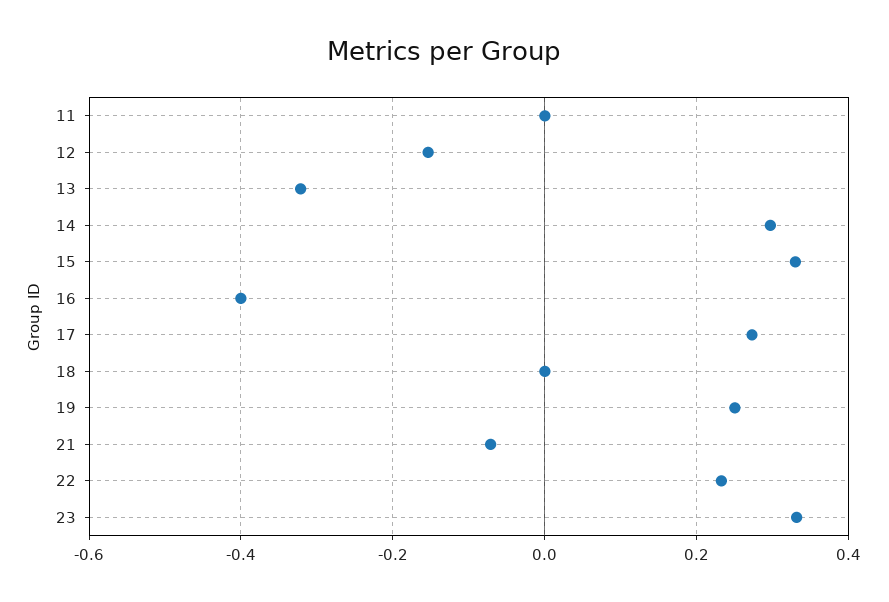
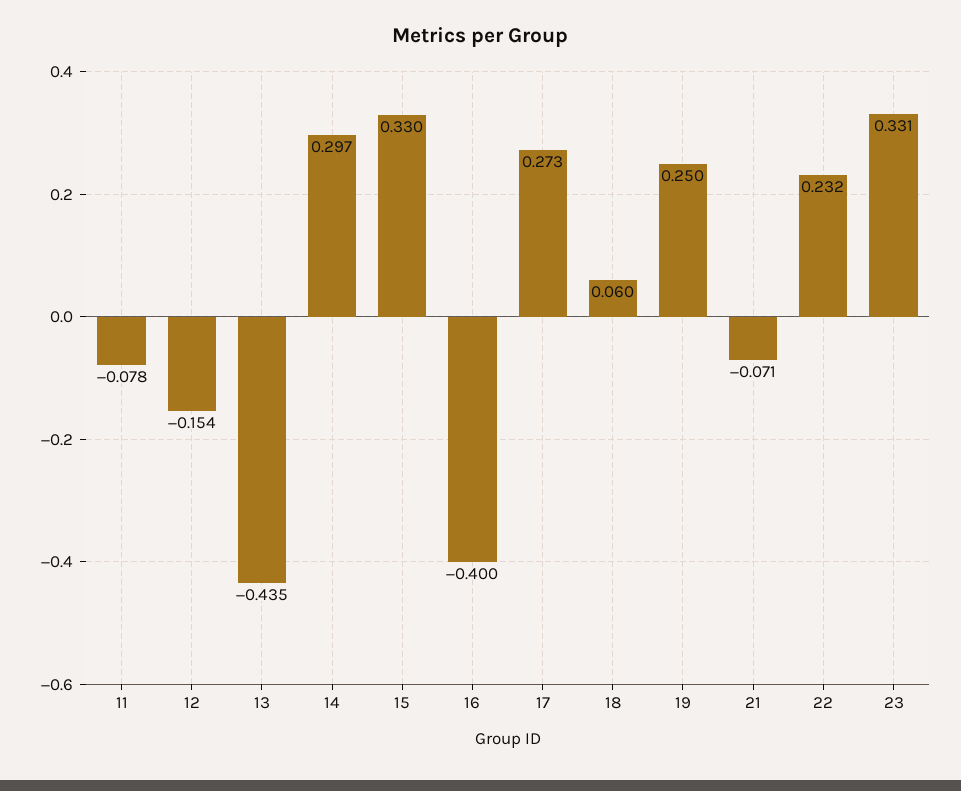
  {
-   "11": 0,
+   "11": -0.078,
    "12": -0.154,
-   "13": -0.32,
+   "13": -0.435,
    "14": 0.297,
    "15": 0.33,
    "16": -0.4,
    "17": 0.273,
-   "18": 0,
+   "18": 0.06,
    "19": 0.25,
    "21": -0.071,
    "22": 0.232,
    "23": 0.331
  }

